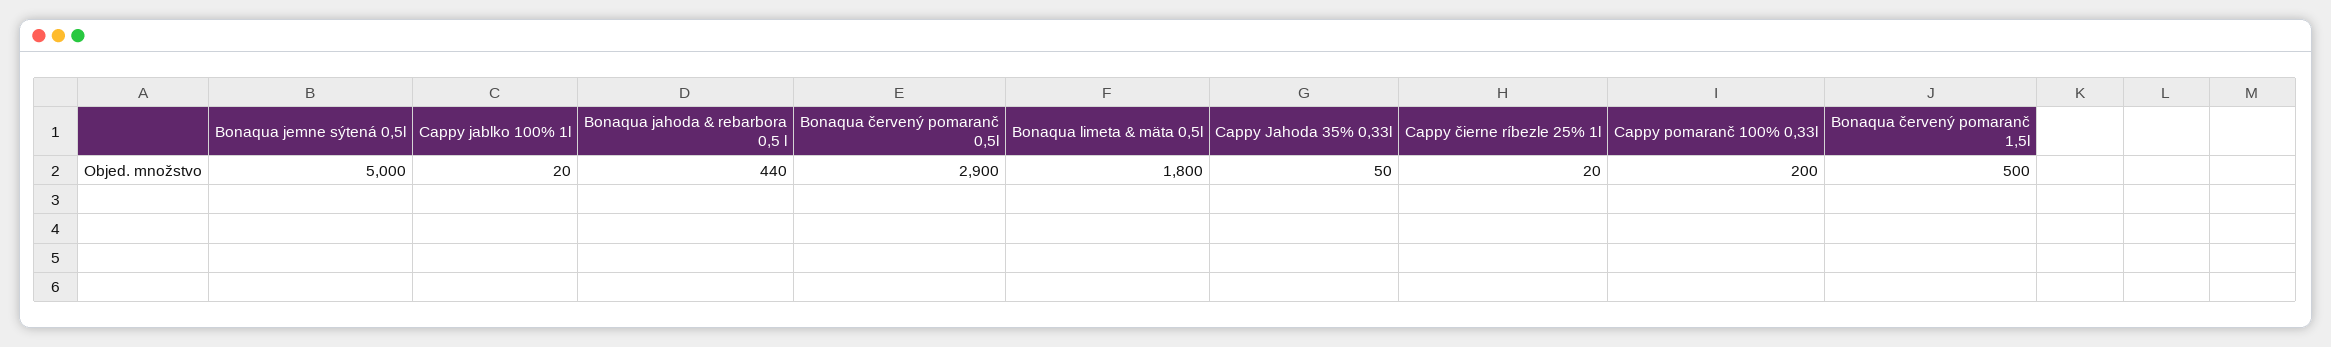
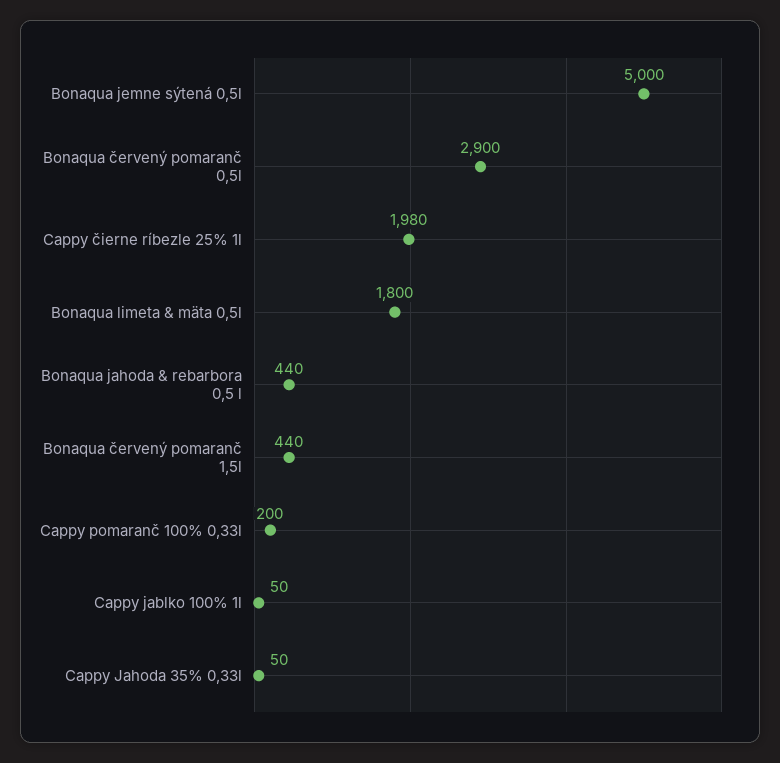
  {
    "Bonaqua jemne sýtená 0,5l": 5000,
-   "Cappy jablko 100% 1l": 20,
+   "Cappy jablko 100% 1l": 50,
    "Bonaqua jahoda & rebarbora 0,5 l": 440,
    "Bonaqua červený pomaranč 0,5l": 2900,
    "Bonaqua limeta & mäta 0,5l": 1800,
    "Cappy Jahoda 35% 0,33l": 50,
-   "Cappy čierne ríbezle 25% 1l": 20,
+   "Cappy čierne ríbezle 25% 1l": 1980,
    "Cappy pomaranč 100% 0,33l": 200,
-   "Bonaqua červený pomaranč 1,5l": 500
+   "Bonaqua červený pomaranč 1,5l": 440
  }

